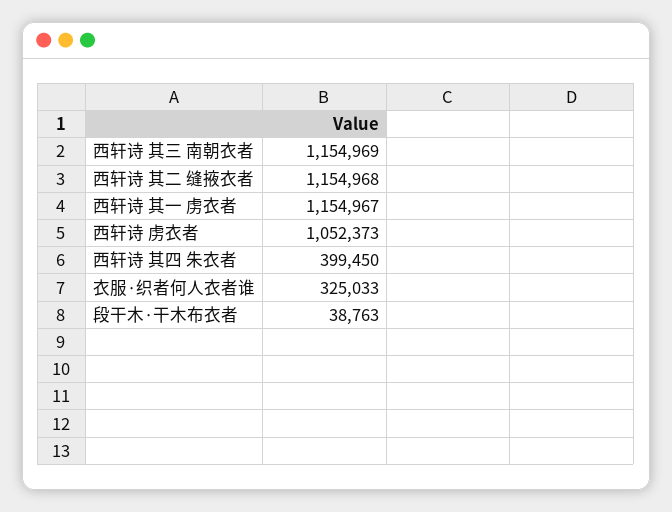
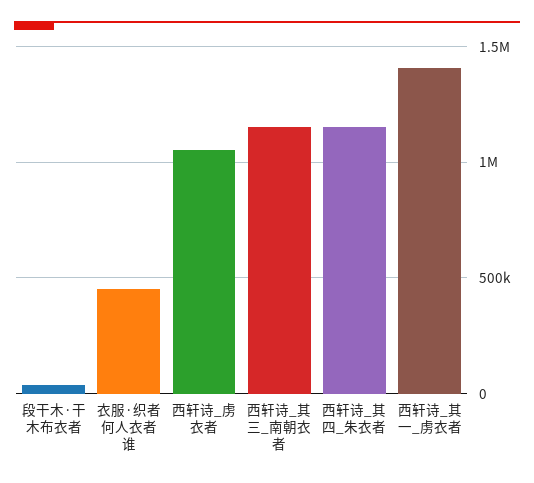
  {
    "西轩诗 其三 南朝衣者": 1154969,
-   "西轩诗 其二 缝掖衣者": 1154968,
-   "西轩诗 其一 虏衣者": 1154967,
+   "西轩诗 其一 虏衣者": 1400000,
    "西轩诗 虏衣者": 1052373,
-   "西轩诗 其四 朱衣者": 399450,
+   "西轩诗 其四 朱衣者": 1150000,
-   "衣服·织者何人衣者谁": 325033,
+   "衣服·织者何人衣者谁": 450000,
    "段干木·干木布衣者": 38763
  }

